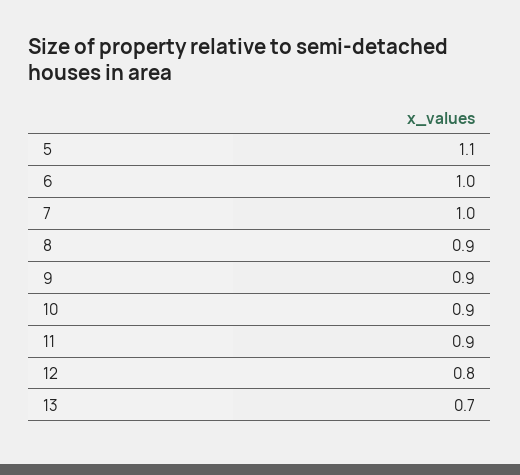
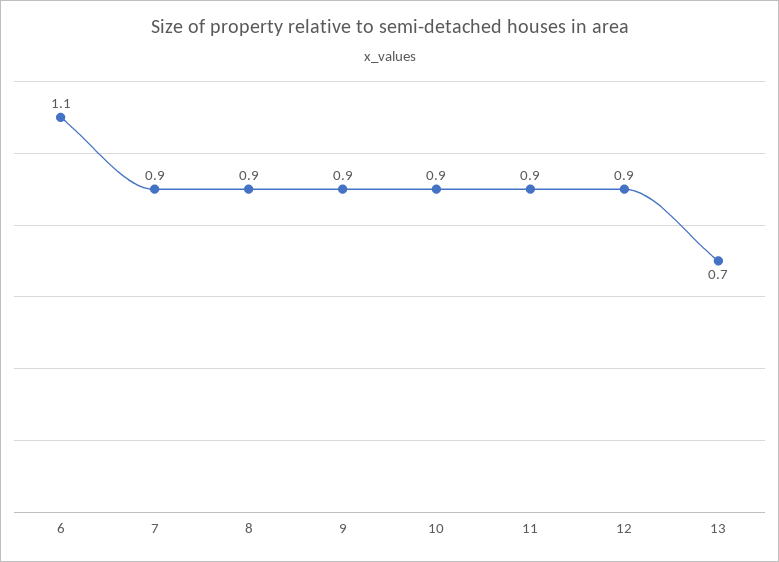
  {
-   "5": 1.1,
-   "6": 1,
+   "6": 1.1,
-   "7": 1,
+   "7": 0.9,
    "8": 0.9,
    "9": 0.9,
    "10": 0.9,
    "11": 0.9,
-   "12": 0.8,
+   "12": 0.9,
    "13": 0.7
  }

